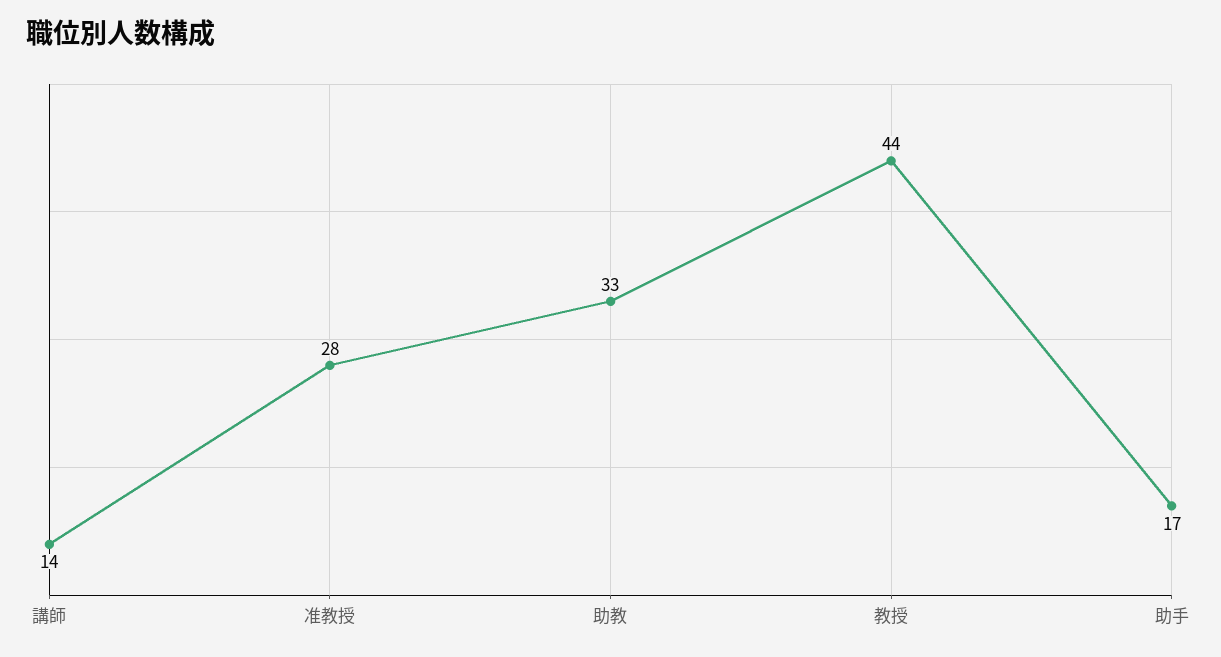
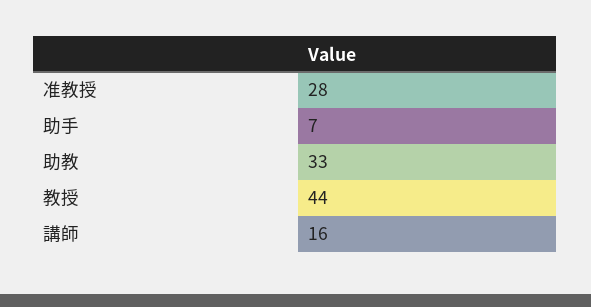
  {
-   "講師": 14,
+   "講師": 16,
    "准教授": 28,
    "助教": 33,
    "教授": 44,
-   "助手": 17
+   "助手": 7
  }

